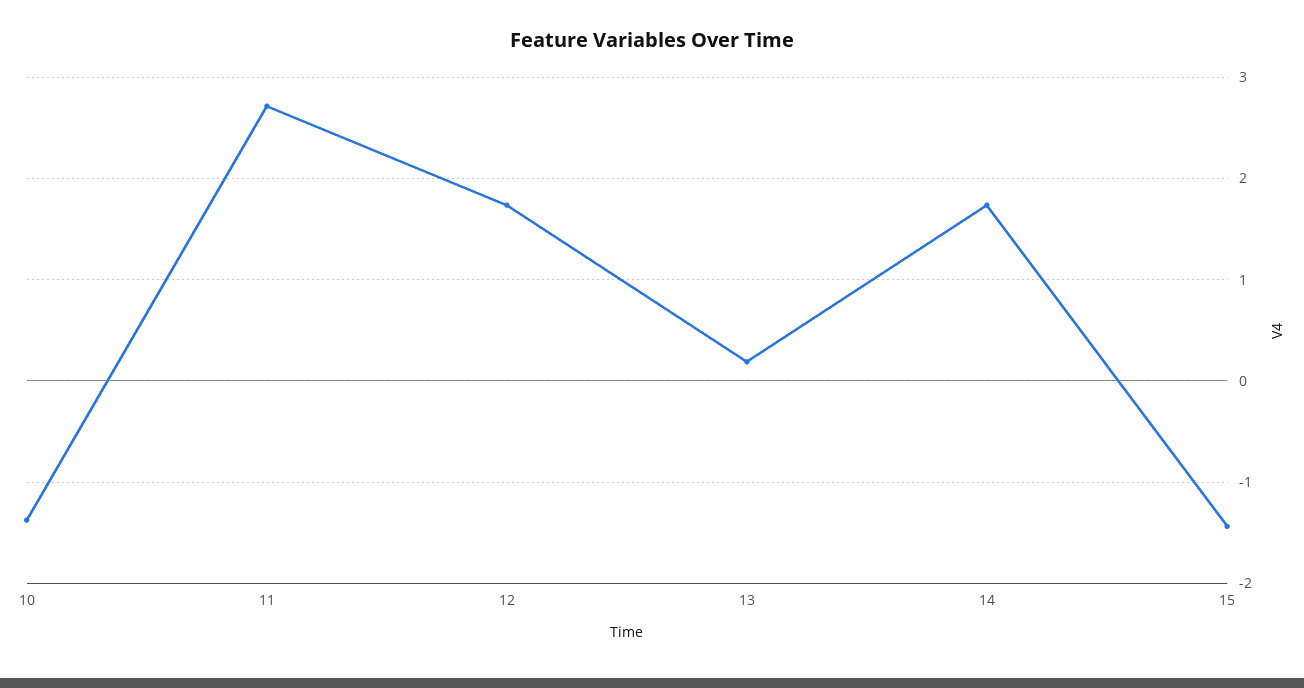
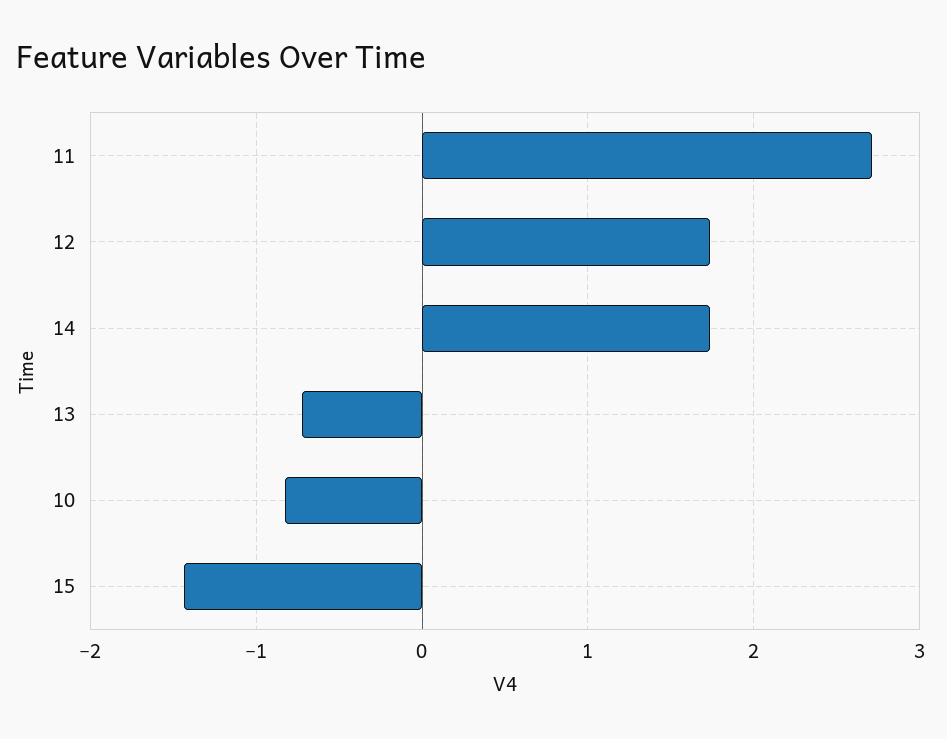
  {
-   "10": -1.4,
+   "10": -0.8,
    "11": 2.7,
    "12": 1.7,
-   "13": 0.2,
+   "13": -0.7,
    "14": 1.7,
    "15": -1.4
  }

